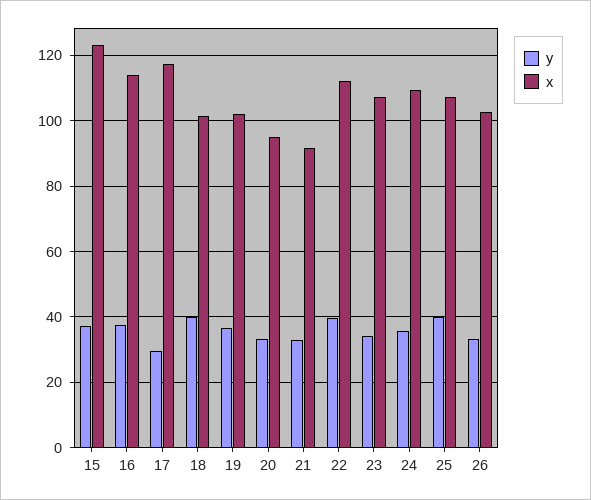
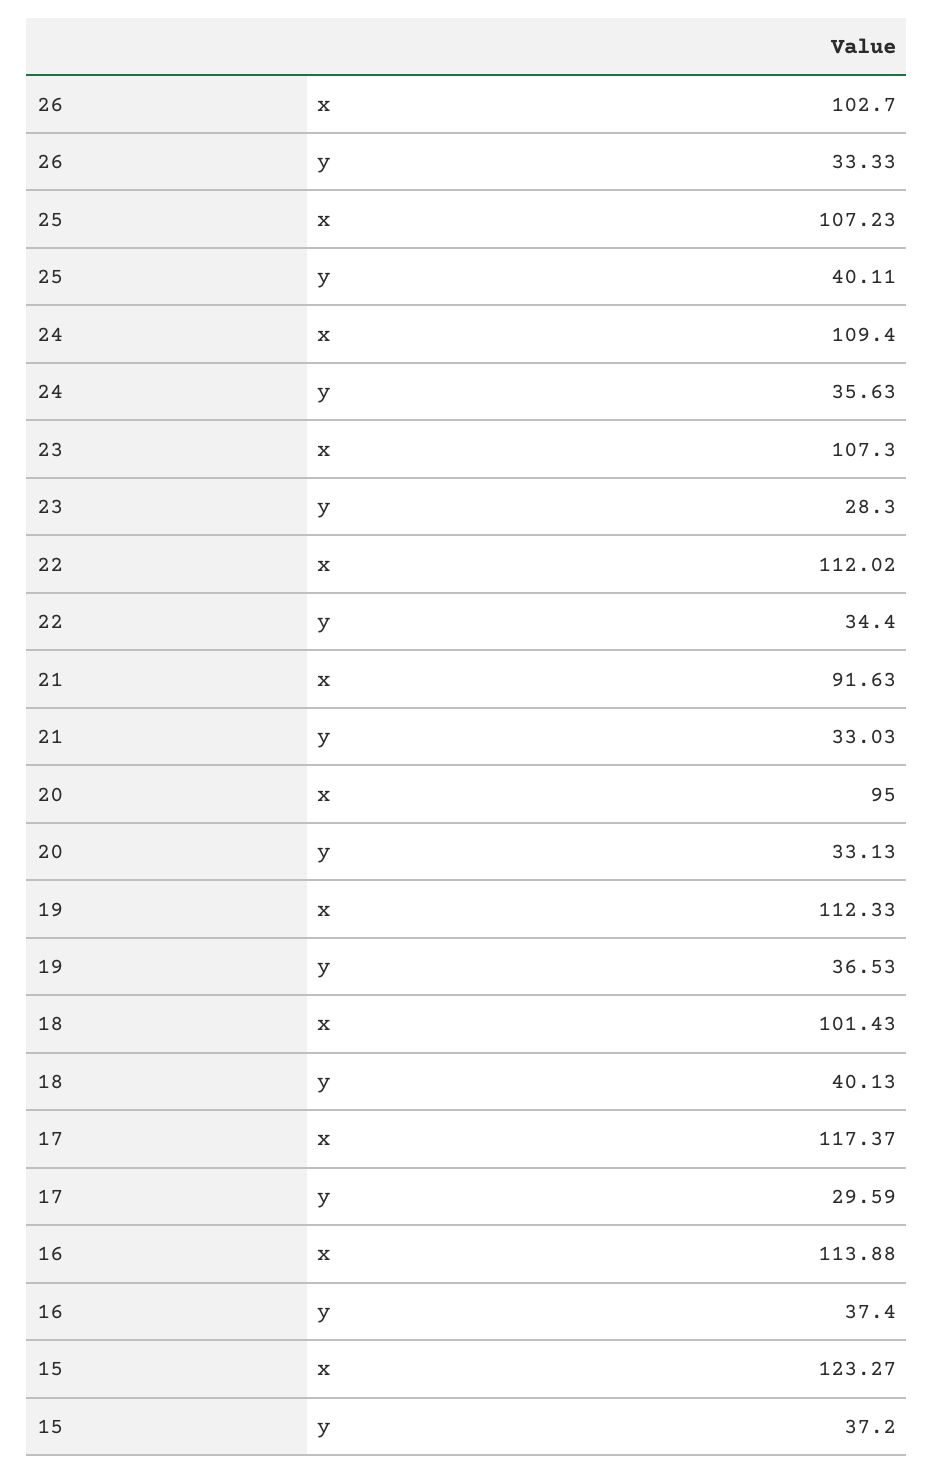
  {
    "y": {
      "15": 37.2,
      "16": 37.4,
      "17": 29.59,
      "18": 40.13,
      "19": 36.53,
      "20": 33.13,
      "21": 33.03,
-     "22": 40,
+     "22": 34.4,
-     "23": 34,
+     "23": 28.3,
      "24": 35.63,
      "25": 40.11,
      "26": 33.33
    },
    "x": {
      "15": 123.27,
      "16": 113.88,
      "17": 117.37,
      "18": 101.43,
-     "19": 102,
+     "19": 112.33,
      "20": 95,
      "21": 91.63,
      "22": 112.02,
      "23": 107.3,
      "24": 109.4,
      "25": 107.23,
      "26": 102.7
    }
  }

